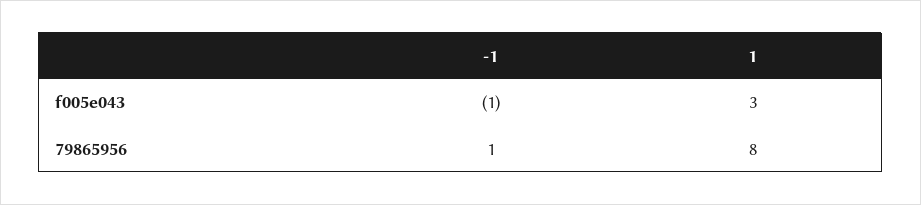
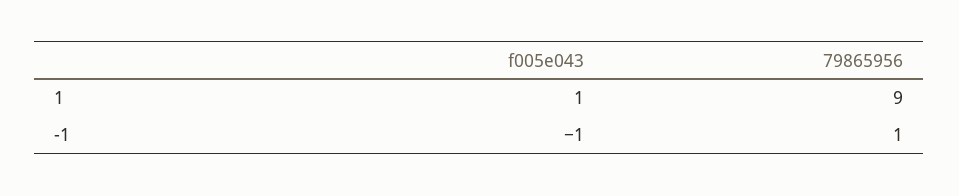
  {
    "-1": {
      "f005e043": -1,
      "79865956": 1
    },
    "1": {
-     "f005e043": 3,
+     "f005e043": 1,
-     "79865956": 8
+     "79865956": 9
    }
  }

